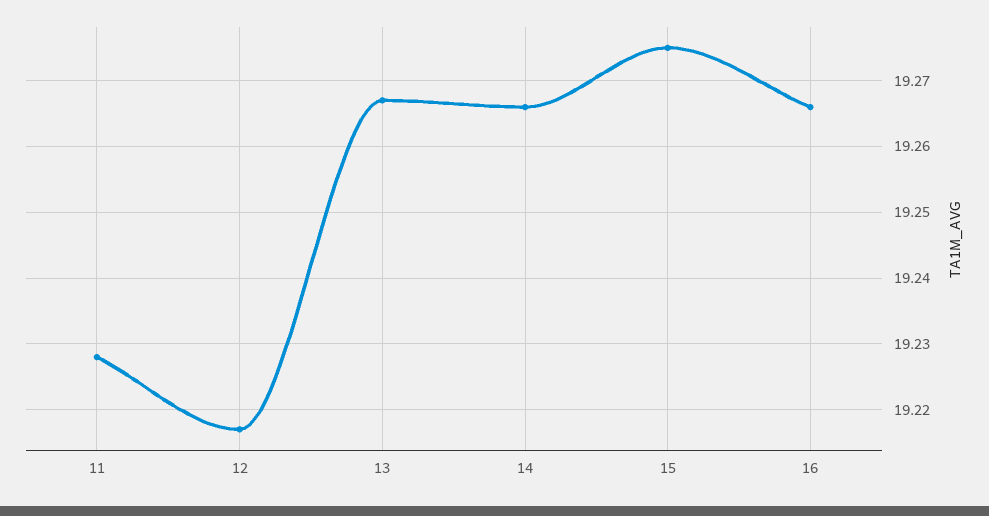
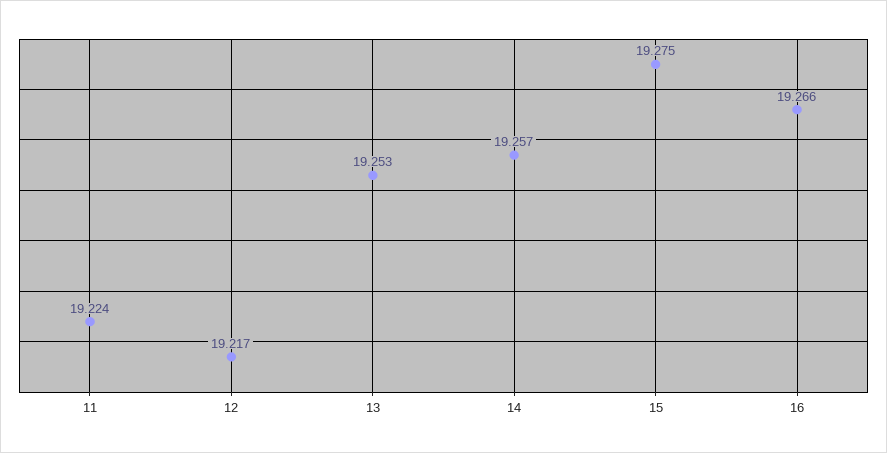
  {
-   "11": 19.228,
+   "11": 19.224,
    "12": 19.217,
-   "13": 19.267,
+   "13": 19.253,
-   "14": 19.266,
+   "14": 19.257,
    "15": 19.275,
    "16": 19.266
  }

